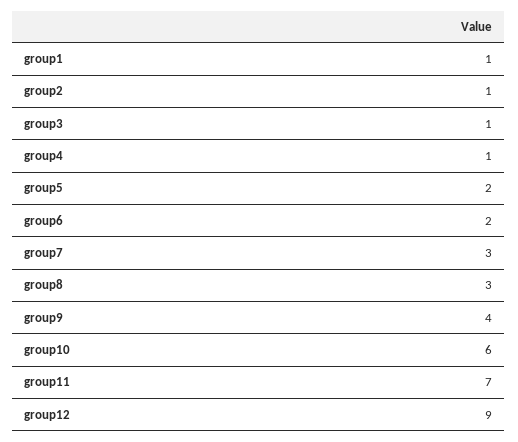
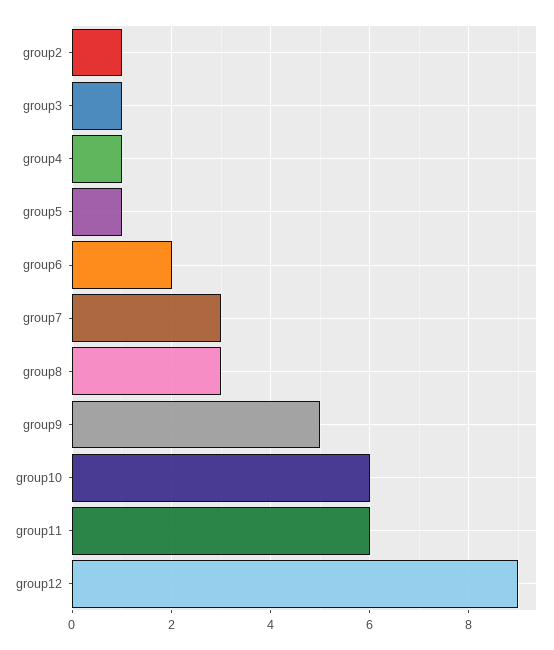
  {
-   "group1": 1,
    "group2": 1,
    "group3": 1,
    "group4": 1,
-   "group5": 2,
+   "group5": 1,
    "group6": 2,
    "group7": 3,
    "group8": 3,
-   "group9": 4,
+   "group9": 5,
    "group10": 6,
-   "group11": 7,
+   "group11": 6,
    "group12": 9
  }

